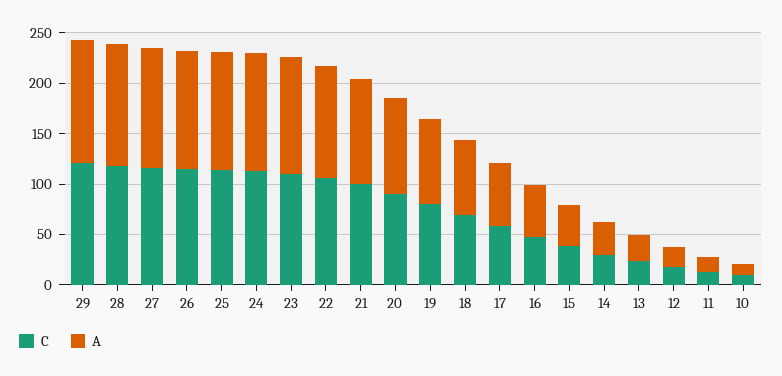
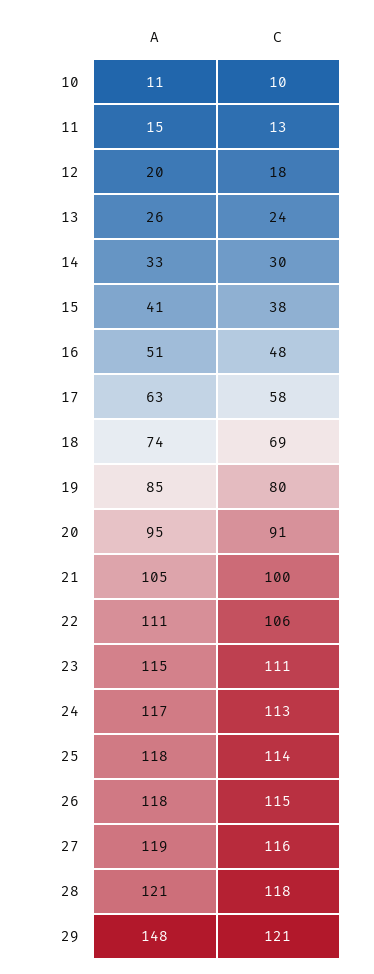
  {
    "C": {
      "29": 121,
      "28": 118,
      "27": 116,
      "26": 115,
      "25": 114,
      "24": 113,
      "23": 111,
      "22": 106,
      "21": 100,
      "20": 91,
      "19": 80,
      "18": 69,
      "17": 58,
      "16": 48,
      "15": 38,
      "14": 30,
      "13": 24,
      "12": 18,
      "11": 13,
      "10": 10
    },
    "A": {
-     "29": 120,
+     "29": 148,
      "28": 121,
      "27": 119,
      "26": 118,
      "25": 118,
      "24": 117,
      "23": 115,
      "22": 111,
      "21": 105,
      "20": 95,
      "19": 85,
      "18": 74,
      "17": 63,
      "16": 51,
      "15": 41,
      "14": 33,
      "13": 26,
      "12": 20,
      "11": 15,
      "10": 11
    }
  }

